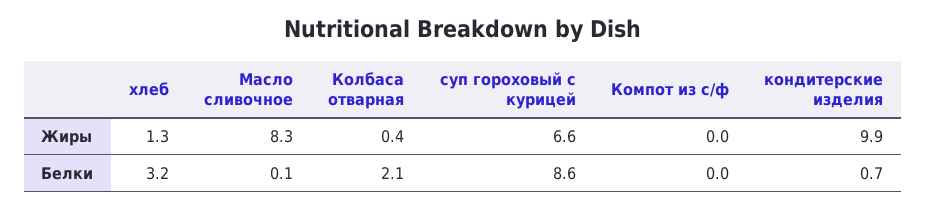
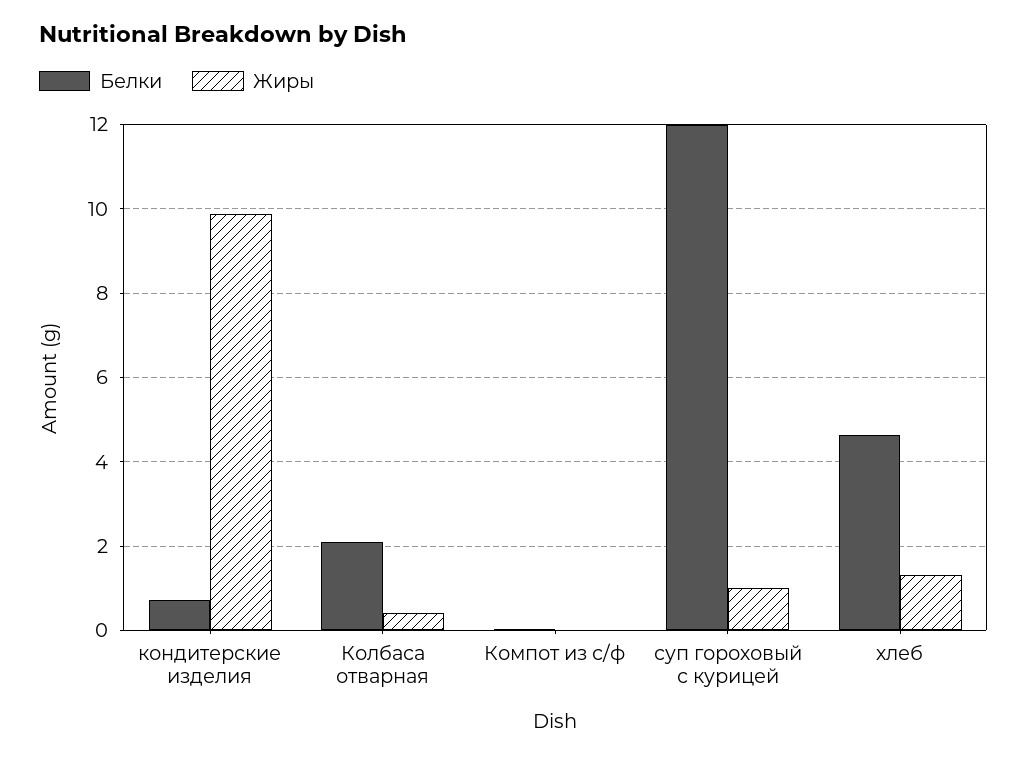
  {
    "Жиры": {
      "хлеб": 1.3,
-     "Масло сливочное": 8.3,
      "Колбаса отварная": 0.4,
-     "суп гороховый с курицей": 6.6,
+     "суп гороховый с курицей": 1,
      "Компот из с/ф": 0,
      "кондитерские изделия": 9.9
    },
    "Белки": {
-     "хлеб": 3.2,
+     "хлеб": 4.6,
-     "Масло сливочное": 0.1,
      "Колбаса отварная": 2.1,
-     "суп гороховый с курицей": 8.6,
+     "суп гороховый с курицей": 12,
      "Компот из с/ф": 0,
      "кондитерские изделия": 0.7
    }
  }

